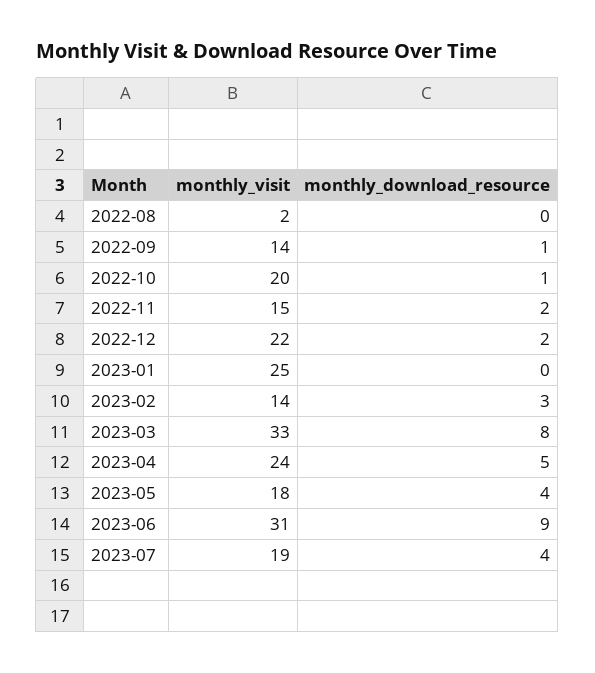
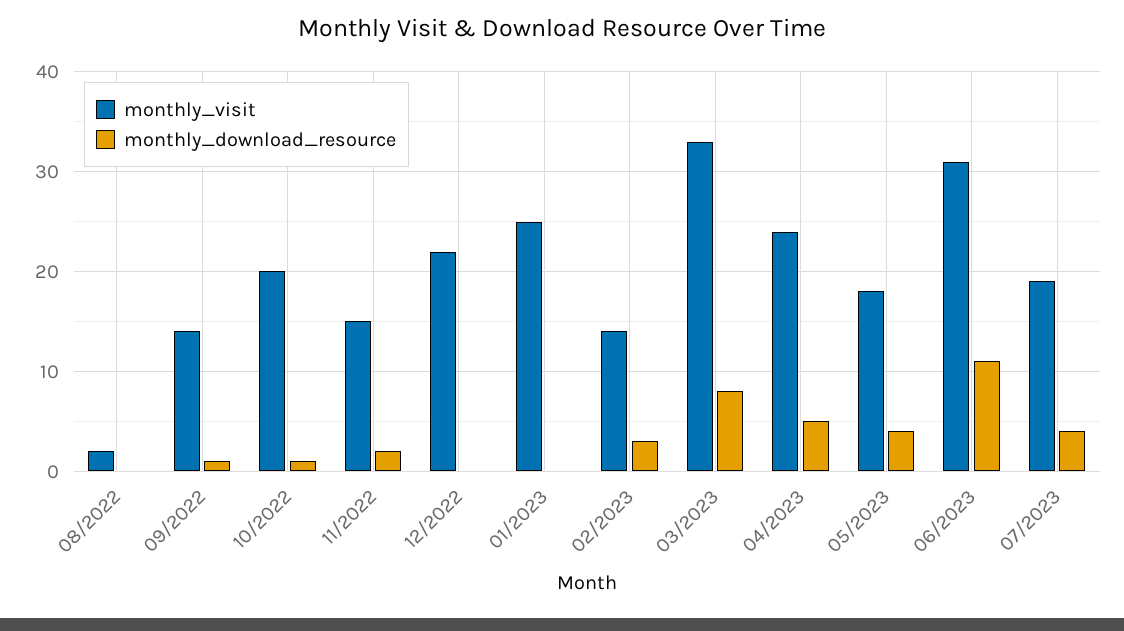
  {
    "monthly_visit": {
      "2022-08": 2,
      "2022-09": 14,
      "2022-10": 20,
      "2022-11": 15,
      "2022-12": 22,
      "2023-01": 25,
      "2023-02": 14,
      "2023-03": 33,
      "2023-04": 24,
      "2023-05": 18,
      "2023-06": 31,
      "2023-07": 19
    },
    "monthly_download_resource": {
      "2022-08": 0,
      "2022-09": 1,
      "2022-10": 1,
      "2022-11": 2,
-     "2022-12": 2,
+     "2022-12": 0,
      "2023-01": 0,
      "2023-02": 3,
      "2023-03": 8,
      "2023-04": 5,
      "2023-05": 4,
-     "2023-06": 9,
+     "2023-06": 11,
      "2023-07": 4
    }
  }

